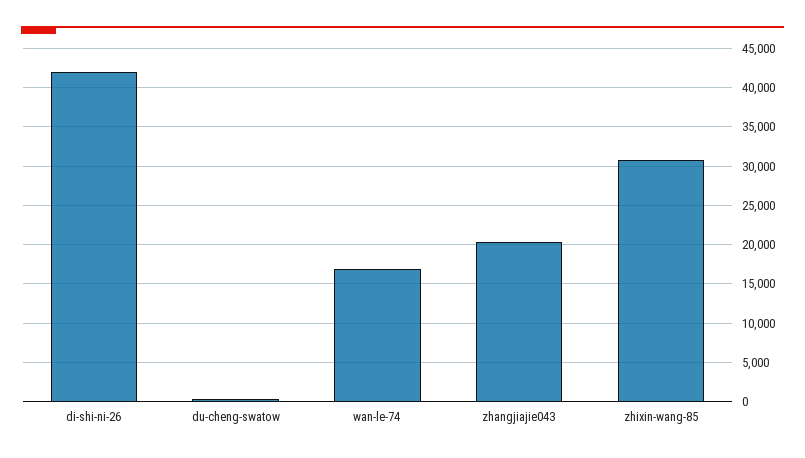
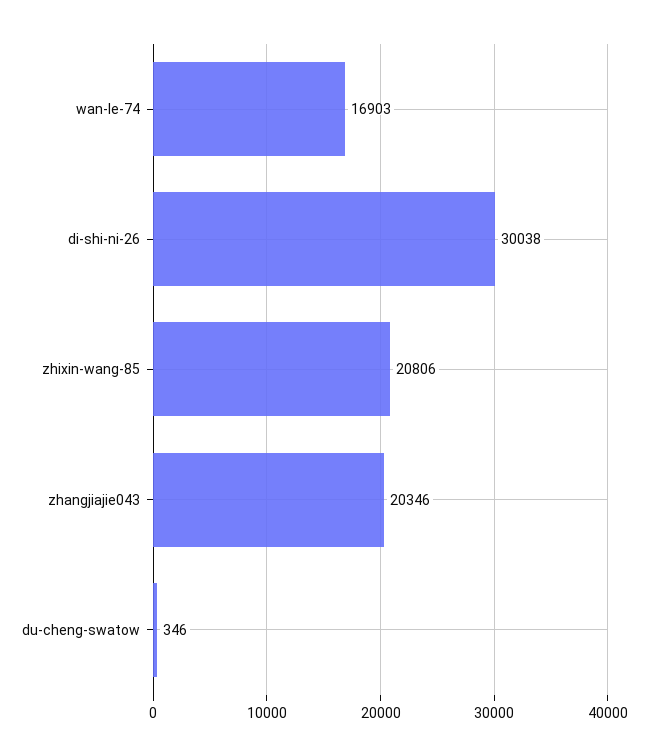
  {
-   "di-shi-ni-26": 42000,
+   "di-shi-ni-26": 30038,
    "du-cheng-swatow": 346,
    "wan-le-74": 16903,
    "zhangjiajie043": 20346,
-   "zhixin-wang-85": 31000
+   "zhixin-wang-85": 20806
  }

